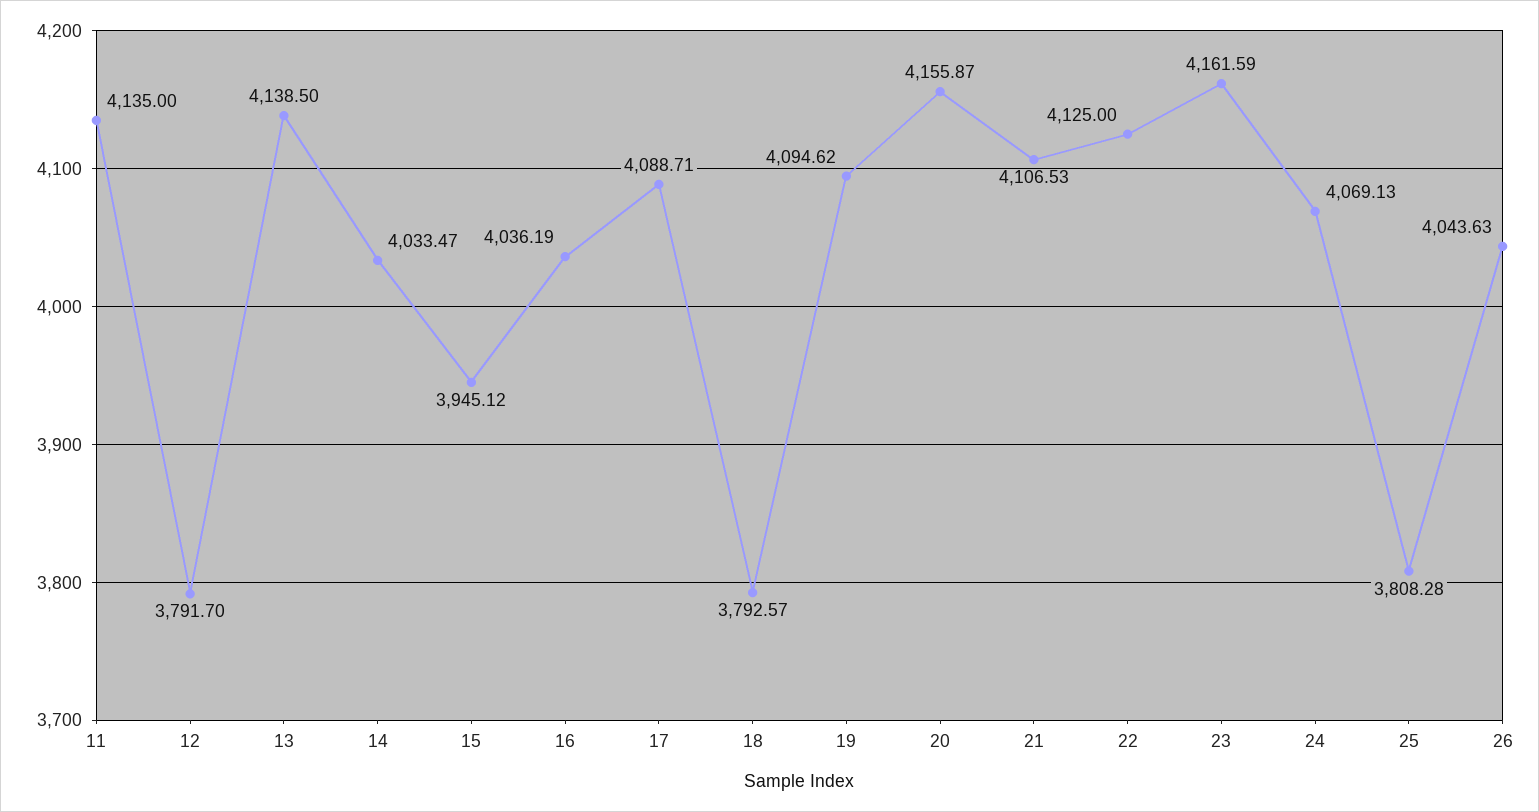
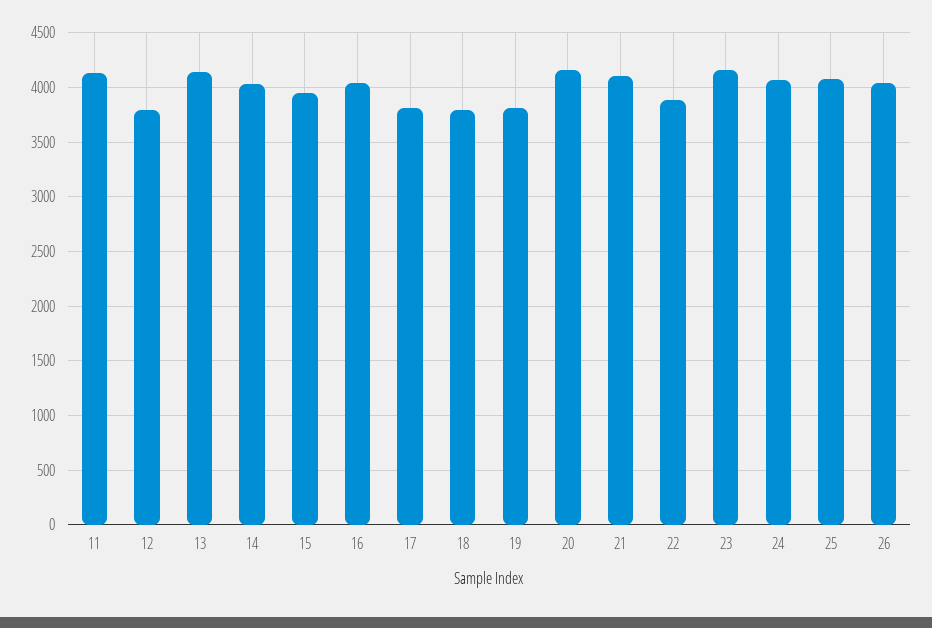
  {
    "11": 4135,
    "12": 3791.7,
    "13": 4138.5,
    "14": 4033.47,
    "15": 3945.12,
    "16": 4036.19,
-   "17": 4088.71,
+   "17": 3800,
    "18": 3792.57,
-   "19": 4094.62,
+   "19": 3800,
    "20": 4155.87,
    "21": 4106.53,
-   "22": 4125,
+   "22": 3900,
    "23": 4161.59,
    "24": 4069.13,
-   "25": 3808.28,
+   "25": 4100,
    "26": 4043.63
  }

